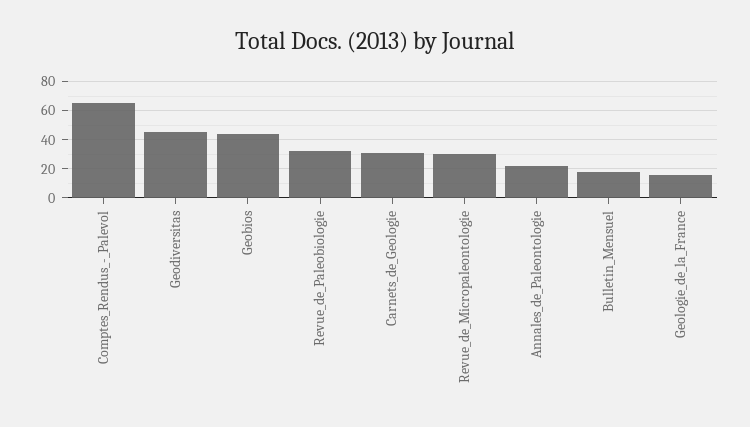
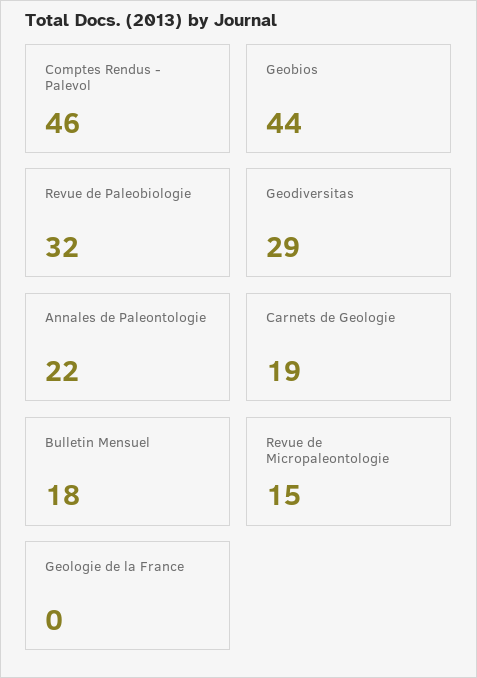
  {
-   "Comptes_Rendus_-_Palevol": 65,
+   "Comptes_Rendus_-_Palevol": 46,
-   "Geodiversitas": 45,
+   "Geodiversitas": 29,
    "Geobios": 44,
    "Revue_de_Paleobiologie": 32,
-   "Carnets_de_Geologie": 30,
+   "Carnets_de_Geologie": 19,
-   "Revue_de_Micropaleontologie": 30,
+   "Revue_de_Micropaleontologie": 15,
    "Annales_de_Paleontologie": 22,
    "Bulletin_Mensuel": 18,
-   "Geologie_de_la_France": 15
+   "Geologie_de_la_France": 0
  }

